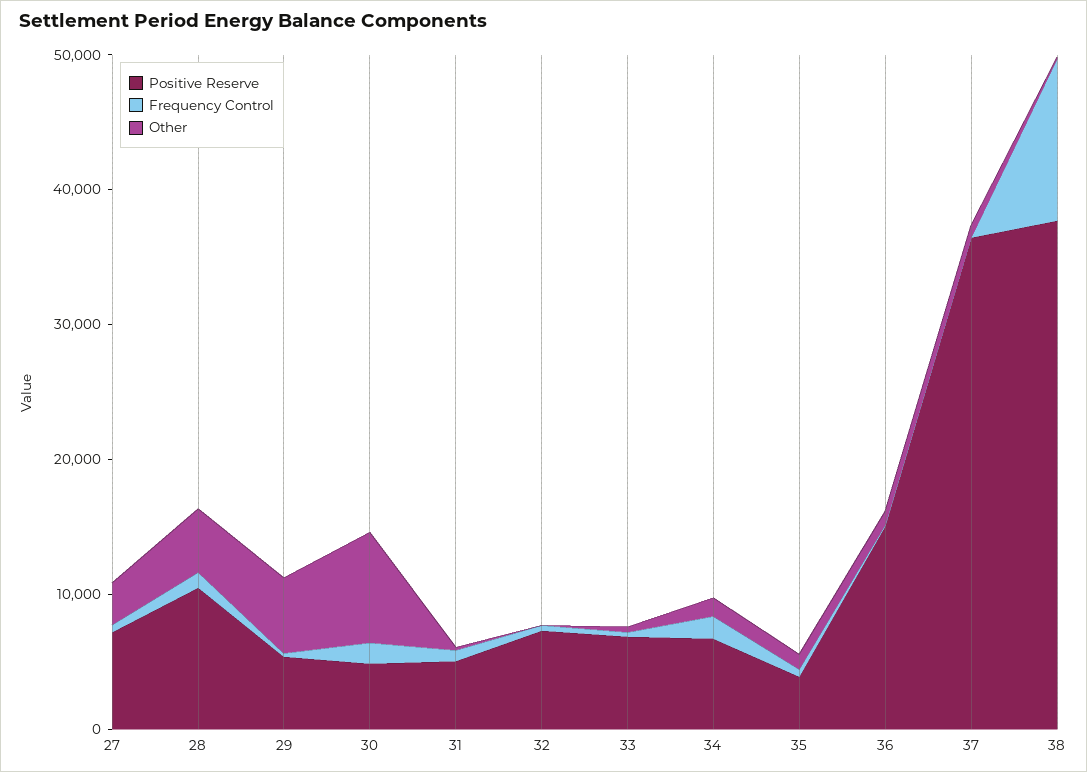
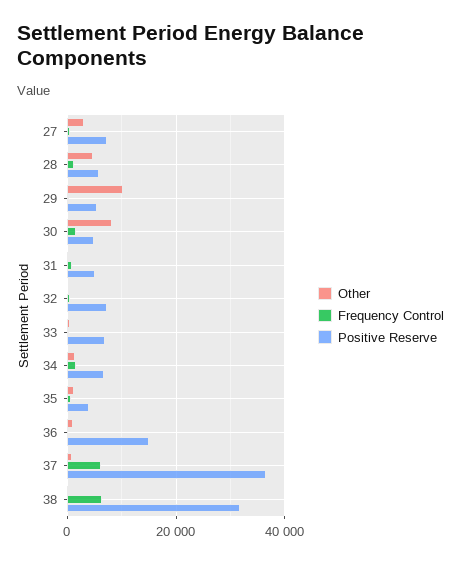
  {
    "Positive Reserve": {
      "27": 8000,
-     "28": 10000,
+     "28": 6000,
      "29": 6000,
      "30": 4000,
      "31": 6000,
      "32": 8000,
      "33": 6000,
      "34": 6000,
      "35": 4000,
      "36": 16000,
      "37": 36000,
-     "38": 38000
+     "38": 32000
    },
    "Frequency Control": {
      "27": 0,
      "28": 2000,
      "29": 0,
      "30": 2000,
      "31": 0,
      "32": 0,
      "33": 0,
      "34": 2000,
      "35": 0,
      "36": 0,
-     "37": 0,
+     "37": 6000,
-     "38": 12000
+     "38": 6000
    },
    "Other": {
      "27": 4000,
      "28": 4000,
-     "29": 6000,
+     "29": 10000,
      "30": 8000,
      "31": 0,
      "32": 0,
      "33": 0,
      "34": 2000,
      "35": 2000,
      "36": 2000,
      "37": 0,
      "38": 0
    }
  }

